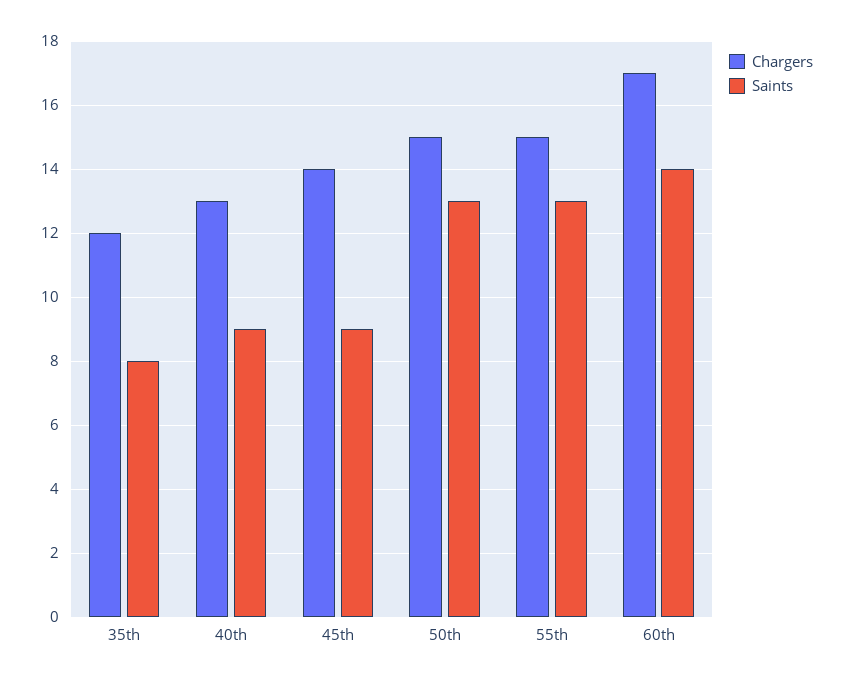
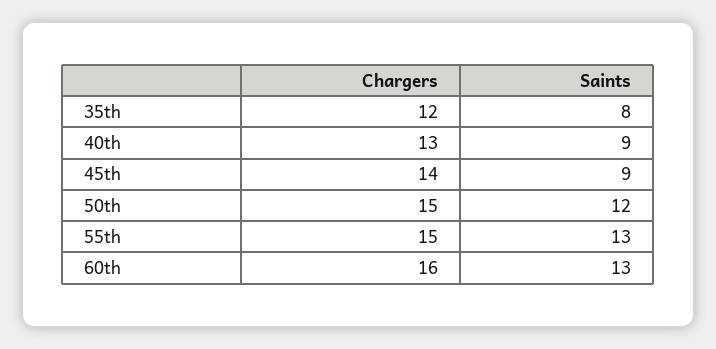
  {
    "Chargers": {
      "35th": 12,
      "40th": 13,
      "45th": 14,
      "50th": 15,
      "55th": 15,
-     "60th": 17
+     "60th": 16
    },
    "Saints": {
      "35th": 8,
      "40th": 9,
      "45th": 9,
-     "50th": 13,
+     "50th": 12,
      "55th": 13,
-     "60th": 14
+     "60th": 13
    }
  }

